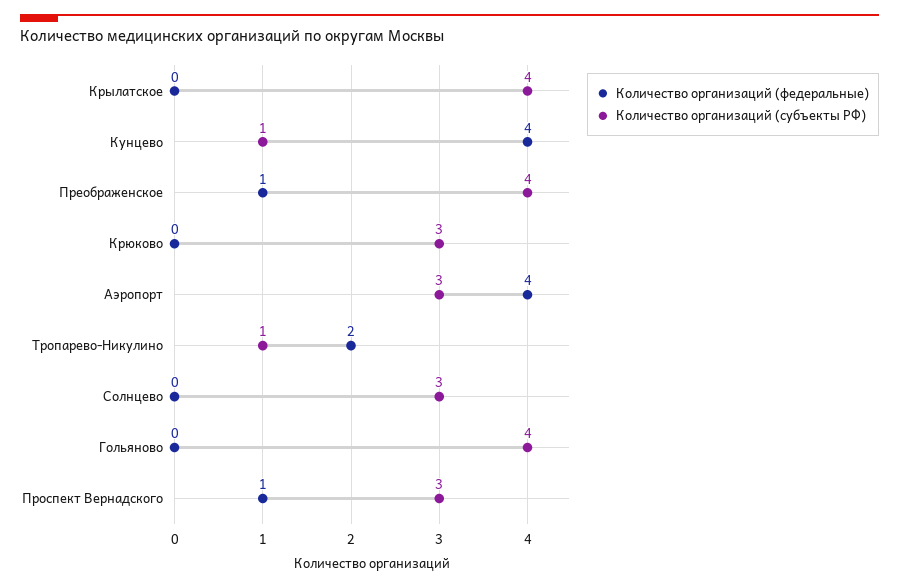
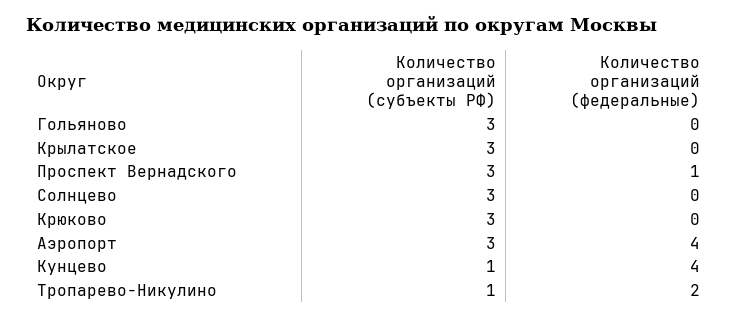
  {
    "Количество организаций (федеральные)": {
      "Крылатское": 0,
      "Кунцево": 4,
-     "Преображенское": 1,
      "Крюково": 0,
      "Аэропорт": 4,
      "Тропарево-Никулино": 2,
      "Солнцево": 0,
      "Гольяново": 0,
      "Проспект Вернадского": 1
    },
    "Количество организаций (субъекты РФ)": {
-     "Крылатское": 4,
+     "Крылатское": 3,
      "Кунцево": 1,
-     "Преображенское": 4,
      "Крюково": 3,
      "Аэропорт": 3,
      "Тропарево-Никулино": 1,
      "Солнцево": 3,
-     "Гольяново": 4,
+     "Гольяново": 3,
      "Проспект Вернадского": 3
    }
  }

